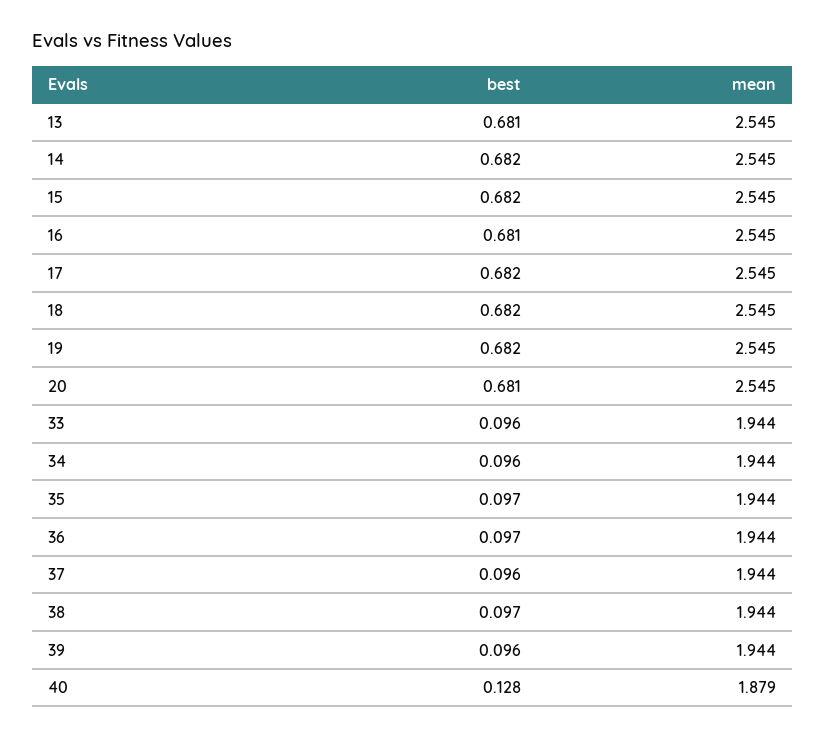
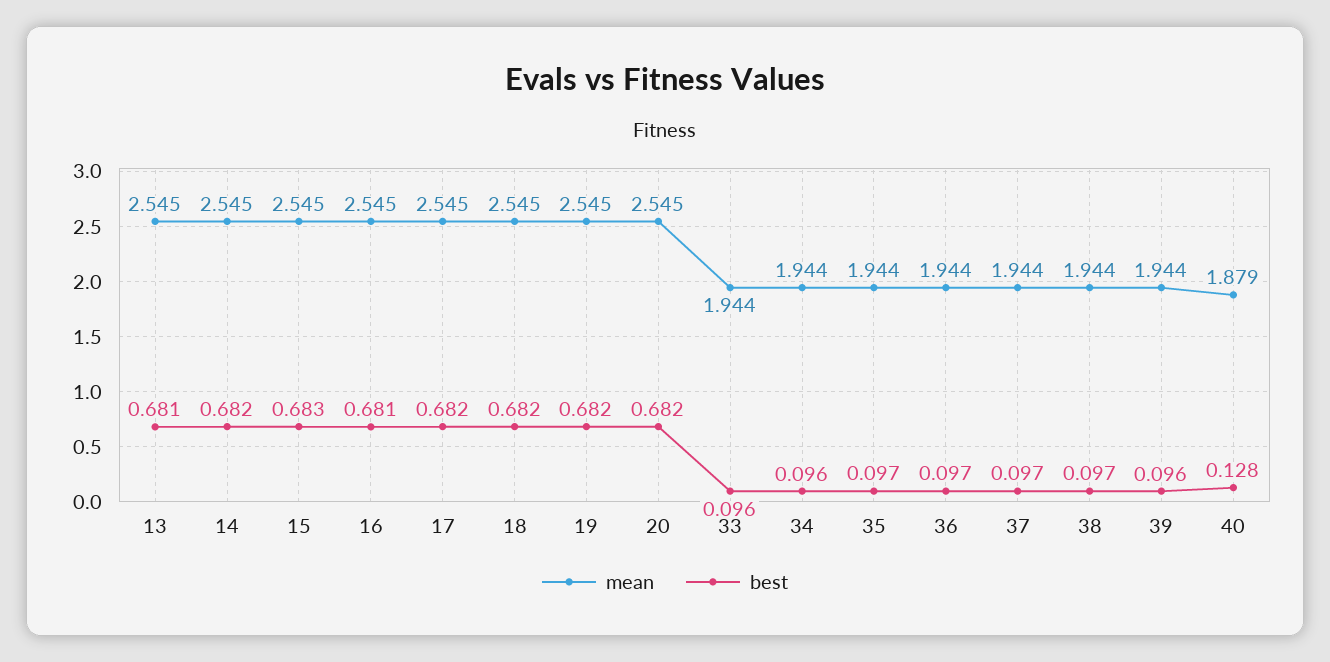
  {
    "best": {
      "13": 0.681,
      "14": 0.682,
-     "15": 0.682,
+     "15": 0.683,
      "16": 0.681,
      "17": 0.682,
      "18": 0.682,
      "19": 0.682,
-     "20": 0.681,
+     "20": 0.682,
      "33": 0.096,
      "34": 0.096,
      "35": 0.097,
      "36": 0.097,
-     "37": 0.096,
+     "37": 0.097,
      "38": 0.097,
      "39": 0.096,
      "40": 0.128
    },
    "mean": {
      "13": 2.545,
      "14": 2.545,
      "15": 2.545,
      "16": 2.545,
      "17": 2.545,
      "18": 2.545,
      "19": 2.545,
      "20": 2.545,
      "33": 1.944,
      "34": 1.944,
      "35": 1.944,
      "36": 1.944,
      "37": 1.944,
      "38": 1.944,
      "39": 1.944,
      "40": 1.879
    }
  }

